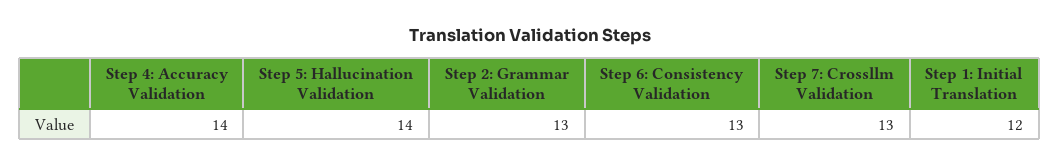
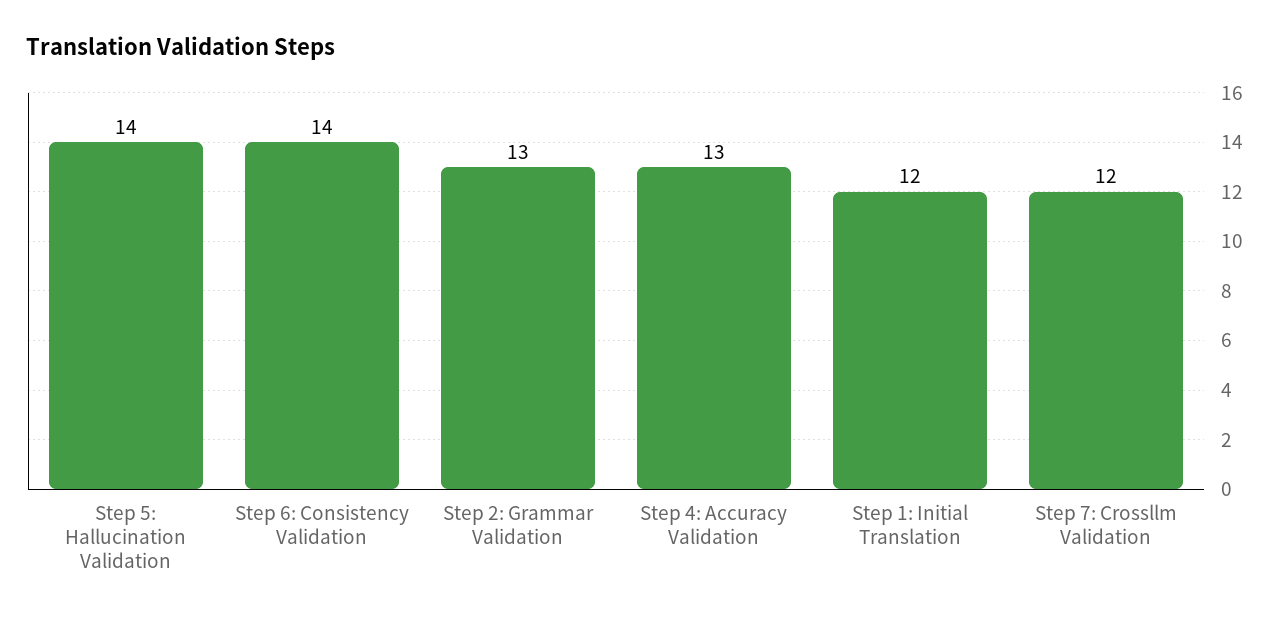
  {
-   "Step 4: Accuracy Validation": 14,
+   "Step 4: Accuracy Validation": 13,
    "Step 5: Hallucination Validation": 14,
    "Step 2: Grammar Validation": 13,
-   "Step 6: Consistency Validation": 13,
+   "Step 6: Consistency Validation": 14,
-   "Step 7: Crossllm Validation": 13,
+   "Step 7: Crossllm Validation": 12,
    "Step 1: Initial Translation": 12
  }

